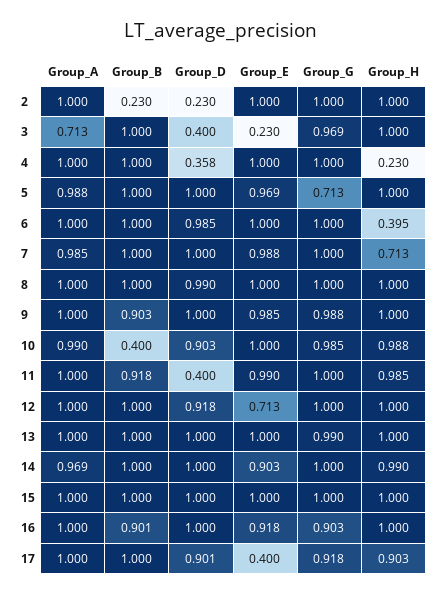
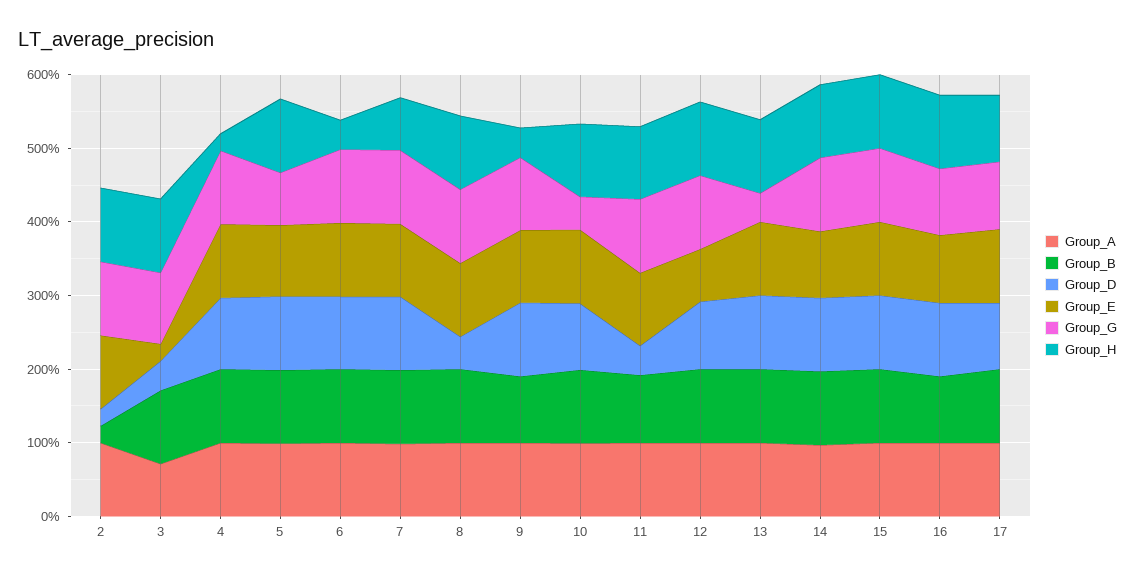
  {
    "Group_A": {
      "2": 1,
      "3": 0.713,
      "4": 1,
      "5": 0.988,
      "6": 1,
      "7": 0.985,
      "8": 1,
      "9": 1,
      "10": 0.99,
      "11": 1,
      "12": 1,
      "13": 1,
      "14": 0.969,
      "15": 1,
      "16": 1,
      "17": 1
    },
    "Group_B": {
      "2": 0.23,
      "3": 1,
      "4": 1,
      "5": 1,
      "6": 1,
      "7": 1,
      "8": 1,
      "9": 0.903,
-     "10": 0.4,
+     "10": 1,
      "11": 0.918,
      "12": 1,
      "13": 1,
      "14": 1,
      "15": 1,
      "16": 0.901,
      "17": 1
    },
    "Group_D": {
      "2": 0.23,
      "3": 0.4,
-     "4": 0.358,
+     "4": 1,
      "5": 1,
      "6": 0.985,
      "7": 1,
-     "8": 0.99,
+     "8": 0.4,
      "9": 1,
      "10": 0.903,
      "11": 0.4,
      "12": 0.918,
      "13": 1,
      "14": 1,
      "15": 1,
      "16": 1,
      "17": 0.901
    },
    "Group_E": {
      "2": 1,
      "3": 0.23,
      "4": 1,
      "5": 0.969,
      "6": 1,
      "7": 0.988,
      "8": 1,
      "9": 0.985,
      "10": 1,
      "11": 0.99,
      "12": 0.713,
      "13": 1,
      "14": 0.903,
      "15": 1,
      "16": 0.918,
-     "17": 0.4
+     "17": 1
    },
    "Group_G": {
      "2": 1,
      "3": 0.969,
      "4": 1,
      "5": 0.713,
      "6": 1,
      "7": 1,
      "8": 1,
      "9": 0.988,
-     "10": 0.985,
+     "10": 0.4,
      "11": 1,
      "12": 1,
-     "13": 0.99,
+     "13": 0.4,
      "14": 1,
      "15": 1,
      "16": 0.903,
      "17": 0.918
    },
    "Group_H": {
      "2": 1,
      "3": 1,
      "4": 0.23,
      "5": 1,
      "6": 0.395,
      "7": 0.713,
      "8": 1,
-     "9": 1,
+     "9": 0.4,
      "10": 0.988,
      "11": 0.985,
      "12": 1,
      "13": 1,
      "14": 0.99,
      "15": 1,
      "16": 1,
      "17": 0.903
    }
  }

